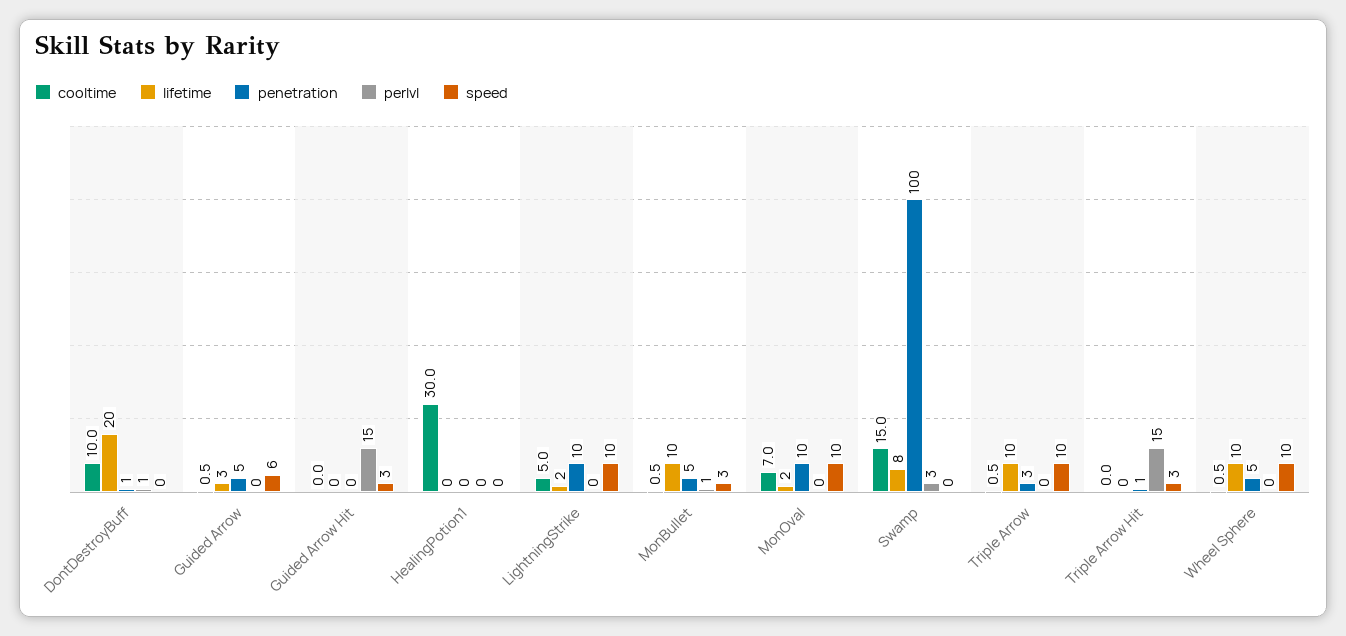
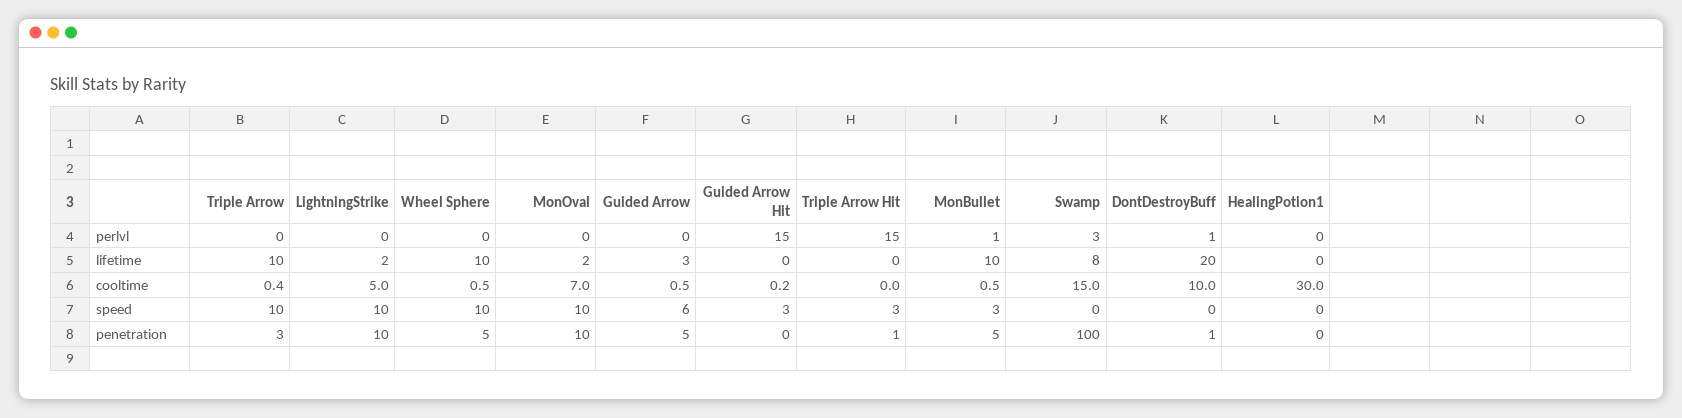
  {
    "cooltime": {
      "DontDestroyBuff": 10,
      "Guided Arrow": 0.5,
-     "Guided Arrow Hit": 0,
+     "Guided Arrow Hit": 0.2,
      "HealingPotion1": 30,
      "LightningStrike": 5,
      "MonBullet": 0.5,
      "MonOval": 7,
      "Swamp": 15,
-     "Triple Arrow": 0.5,
+     "Triple Arrow": 0.4,
      "Triple Arrow Hit": 0,
      "Wheel Sphere": 0.5
    },
    "lifetime": {
      "DontDestroyBuff": 20,
      "Guided Arrow": 3,
      "Guided Arrow Hit": 0,
      "HealingPotion1": 0,
      "LightningStrike": 2,
      "MonBullet": 10,
      "MonOval": 2,
      "Swamp": 8,
      "Triple Arrow": 10,
      "Triple Arrow Hit": 0,
      "Wheel Sphere": 10
    },
    "penetration": {
      "DontDestroyBuff": 1,
      "Guided Arrow": 5,
      "Guided Arrow Hit": 0,
      "HealingPotion1": 0,
      "LightningStrike": 10,
      "MonBullet": 5,
      "MonOval": 10,
      "Swamp": 100,
      "Triple Arrow": 3,
      "Triple Arrow Hit": 1,
      "Wheel Sphere": 5
    },
    "perlvl": {
      "DontDestroyBuff": 1,
      "Guided Arrow": 0,
      "Guided Arrow Hit": 15,
      "HealingPotion1": 0,
      "LightningStrike": 0,
      "MonBullet": 1,
      "MonOval": 0,
      "Swamp": 3,
      "Triple Arrow": 0,
      "Triple Arrow Hit": 15,
      "Wheel Sphere": 0
    },
    "speed": {
      "DontDestroyBuff": 0,
      "Guided Arrow": 6,
      "Guided Arrow Hit": 3,
      "HealingPotion1": 0,
      "LightningStrike": 10,
      "MonBullet": 3,
      "MonOval": 10,
      "Swamp": 0,
      "Triple Arrow": 10,
      "Triple Arrow Hit": 3,
      "Wheel Sphere": 10
    }
  }

